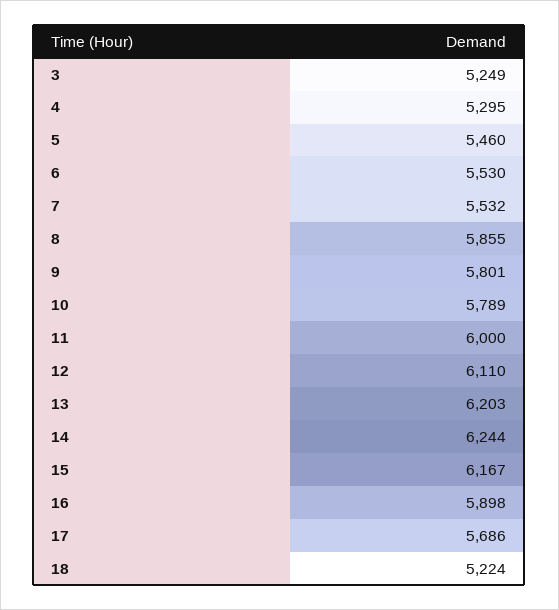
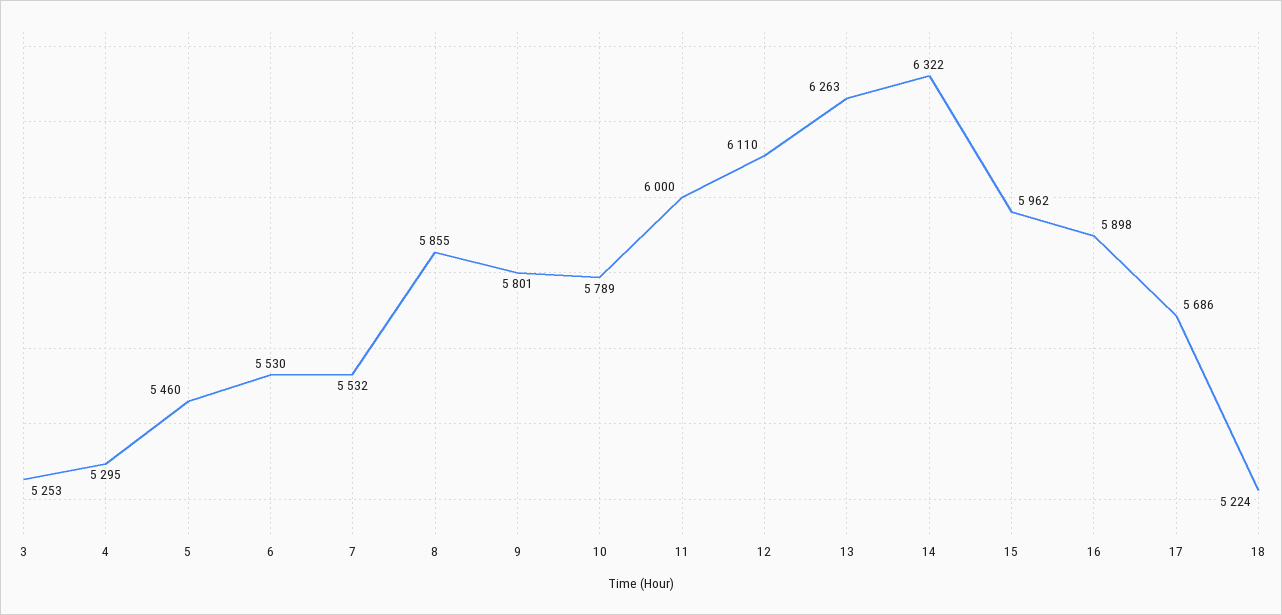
  {
-   "3": 5249,
+   "3": 5253,
    "4": 5295,
    "5": 5460,
    "6": 5530,
    "7": 5532,
    "8": 5855,
    "9": 5801,
    "10": 5789,
    "11": 6000,
    "12": 6110,
-   "13": 6203,
+   "13": 6263,
-   "14": 6244,
+   "14": 6322,
-   "15": 6167,
+   "15": 5962,
    "16": 5898,
    "17": 5686,
    "18": 5224
  }

